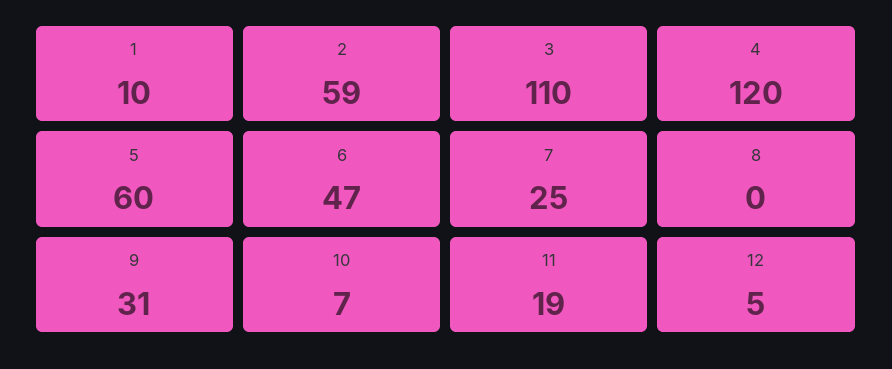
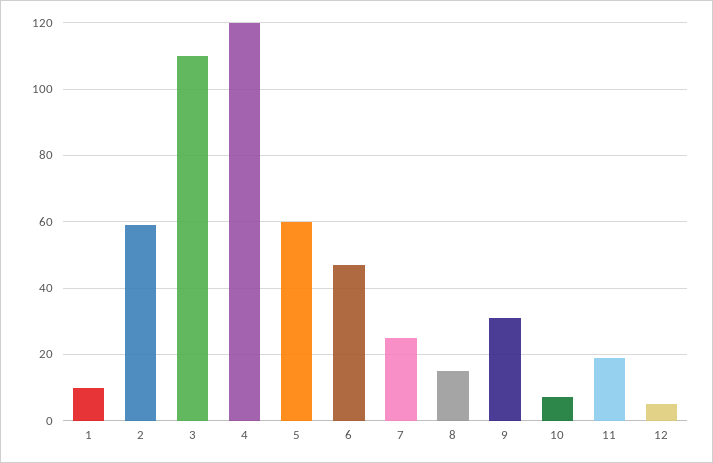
  {
    "1": 10,
    "2": 59,
    "3": 110,
    "4": 120,
    "5": 60,
    "6": 47,
    "7": 25,
-   "8": 0,
+   "8": 15,
    "9": 31,
    "10": 7,
    "11": 19,
    "12": 5
  }

